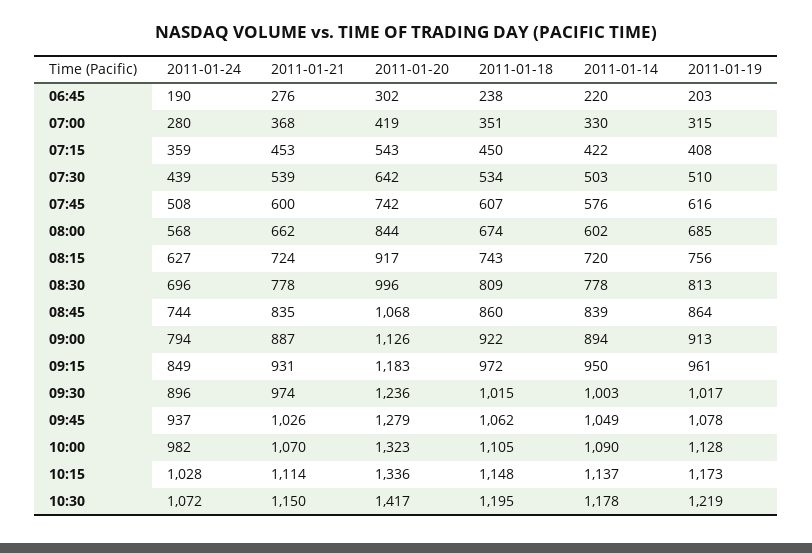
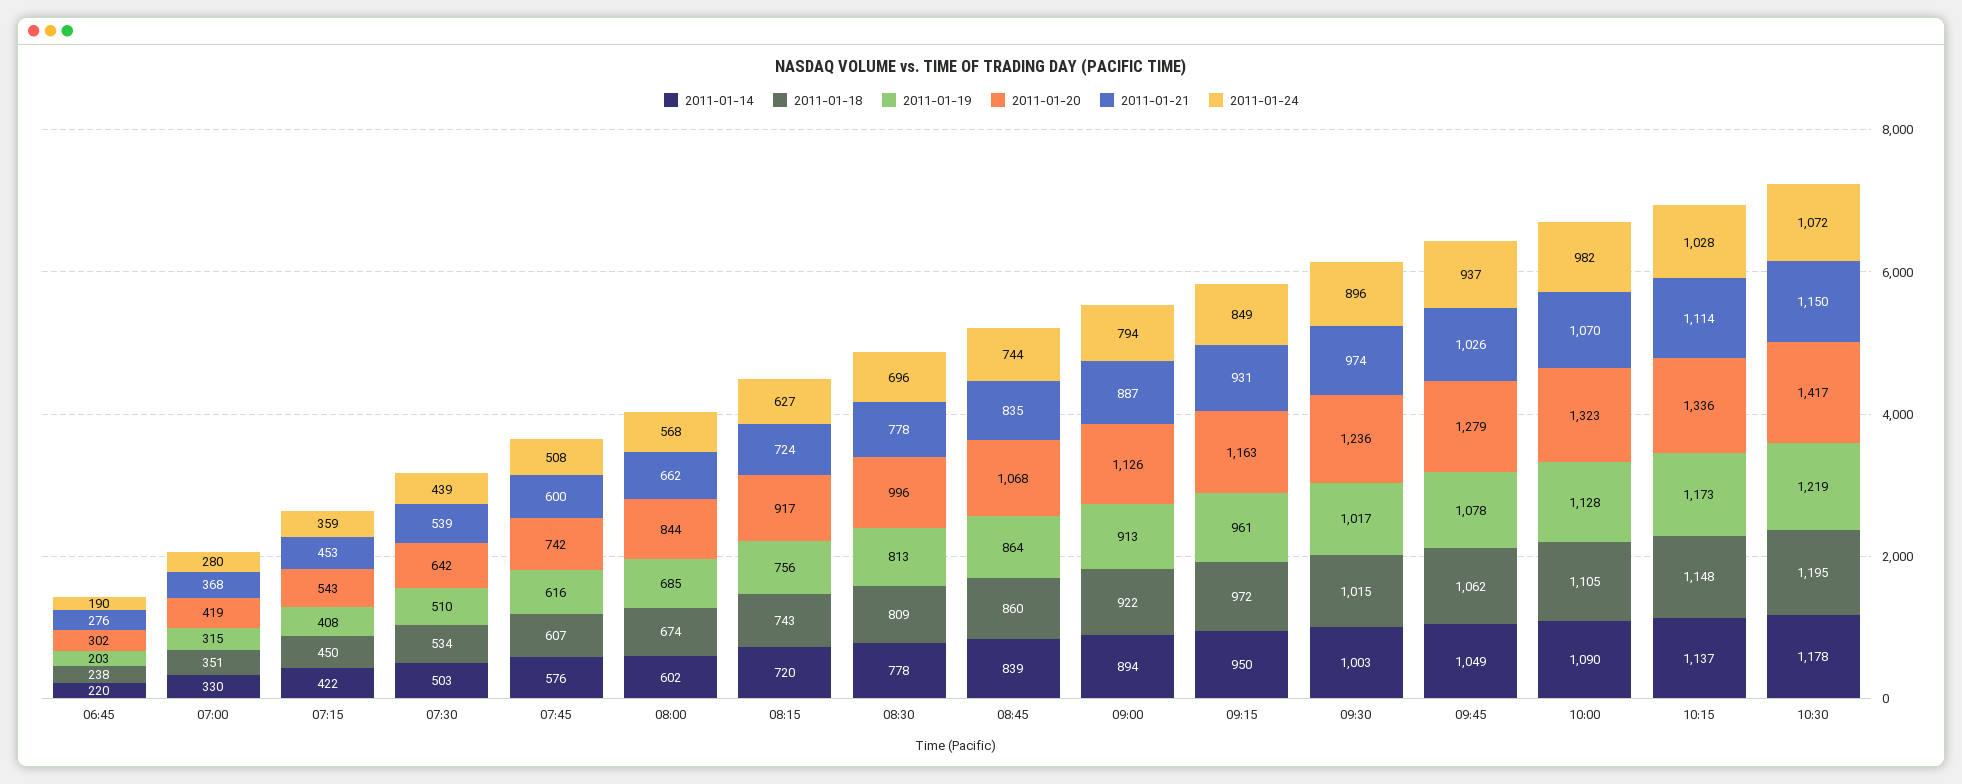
  {
    "2011-01-24": {
      "06:45": 190,
      "07:00": 280,
      "07:15": 359,
      "07:30": 439,
      "07:45": 508,
      "08:00": 568,
      "08:15": 627,
      "08:30": 696,
      "08:45": 744,
      "09:00": 794,
      "09:15": 849,
      "09:30": 896,
      "09:45": 937,
      "10:00": 982,
      "10:15": 1028,
      "10:30": 1072
    },
    "2011-01-21": {
      "06:45": 276,
      "07:00": 368,
      "07:15": 453,
      "07:30": 539,
      "07:45": 600,
      "08:00": 662,
      "08:15": 724,
      "08:30": 778,
      "08:45": 835,
      "09:00": 887,
      "09:15": 931,
      "09:30": 974,
      "09:45": 1026,
      "10:00": 1070,
      "10:15": 1114,
      "10:30": 1150
    },
    "2011-01-20": {
      "06:45": 302,
      "07:00": 419,
      "07:15": 543,
      "07:30": 642,
      "07:45": 742,
      "08:00": 844,
      "08:15": 917,
      "08:30": 996,
      "08:45": 1068,
      "09:00": 1126,
-     "09:15": 1183,
+     "09:15": 1163,
      "09:30": 1236,
      "09:45": 1279,
      "10:00": 1323,
      "10:15": 1336,
      "10:30": 1417
    },
    "2011-01-18": {
      "06:45": 238,
      "07:00": 351,
      "07:15": 450,
      "07:30": 534,
      "07:45": 607,
      "08:00": 674,
      "08:15": 743,
      "08:30": 809,
      "08:45": 860,
      "09:00": 922,
      "09:15": 972,
      "09:30": 1015,
      "09:45": 1062,
      "10:00": 1105,
      "10:15": 1148,
      "10:30": 1195
    },
    "2011-01-14": {
      "06:45": 220,
      "07:00": 330,
      "07:15": 422,
      "07:30": 503,
      "07:45": 576,
      "08:00": 602,
      "08:15": 720,
      "08:30": 778,
      "08:45": 839,
      "09:00": 894,
      "09:15": 950,
      "09:30": 1003,
      "09:45": 1049,
      "10:00": 1090,
      "10:15": 1137,
      "10:30": 1178
    },
    "2011-01-19": {
      "06:45": 203,
      "07:00": 315,
      "07:15": 408,
      "07:30": 510,
      "07:45": 616,
      "08:00": 685,
      "08:15": 756,
      "08:30": 813,
      "08:45": 864,
      "09:00": 913,
      "09:15": 961,
      "09:30": 1017,
      "09:45": 1078,
      "10:00": 1128,
      "10:15": 1173,
      "10:30": 1219
    }
  }

